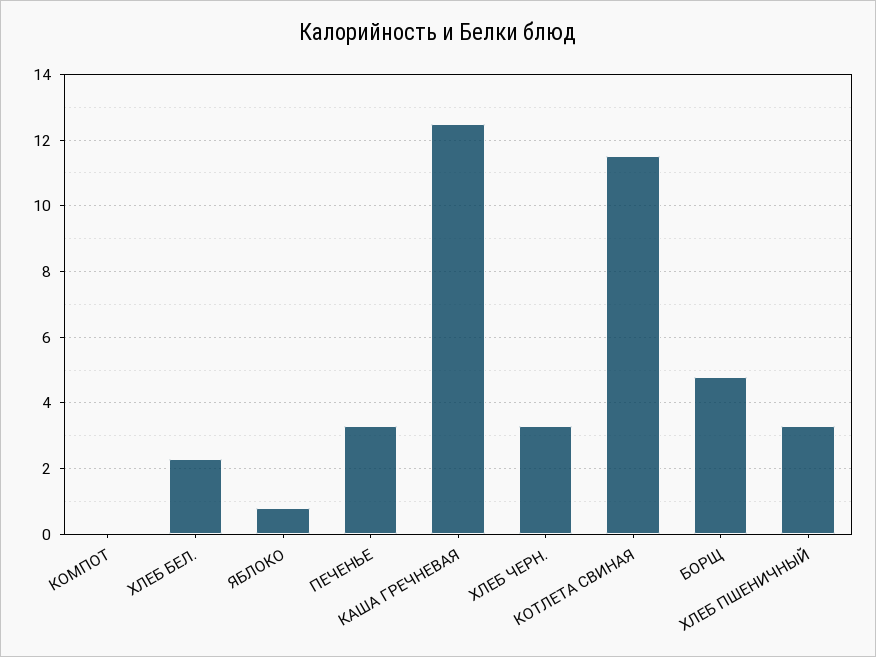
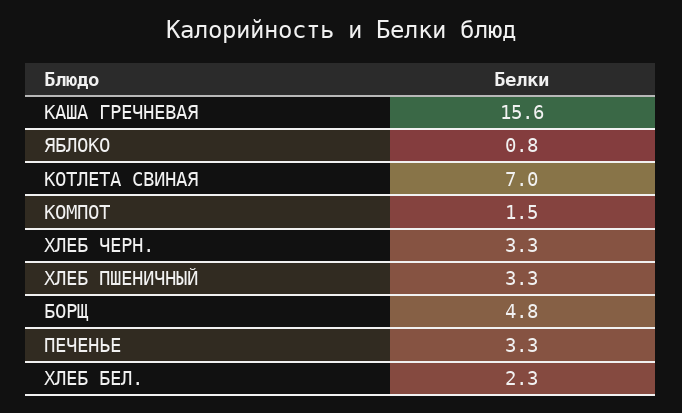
  {
-   "КОМПОТ": 0,
+   "КОМПОТ": 1.5,
    "ХЛЕБ БЕЛ.": 2.3,
    "ЯБЛОКО": 0.8,
    "ПЕЧЕНЬЕ": 3.3,
-   "КАША ГРЕЧНЕВАЯ": 12.5,
+   "КАША ГРЕЧНЕВАЯ": 15.6,
    "ХЛЕБ ЧЕРН.": 3.3,
-   "КОТЛЕТА СВИНАЯ": 11.5,
+   "КОТЛЕТА СВИНАЯ": 7,
    "БОРЩ": 4.8,
    "ХЛЕБ ПШЕНИЧНЫЙ": 3.3
  }

